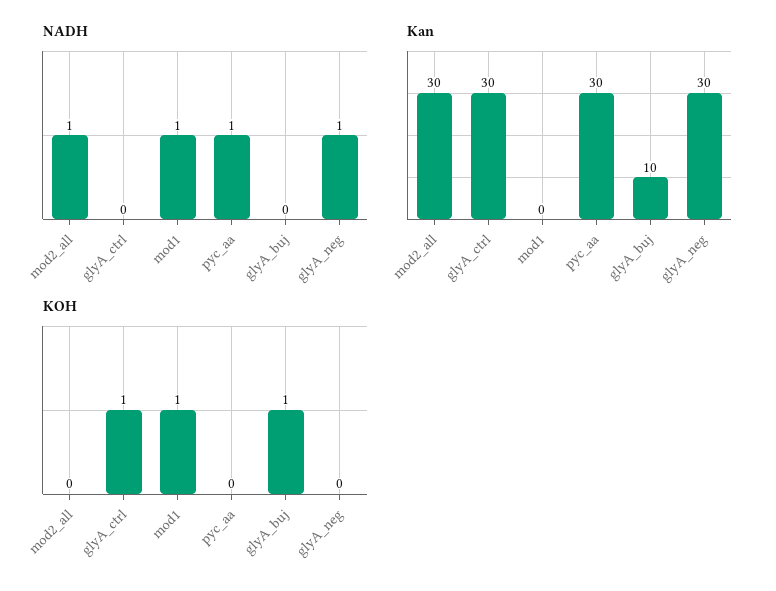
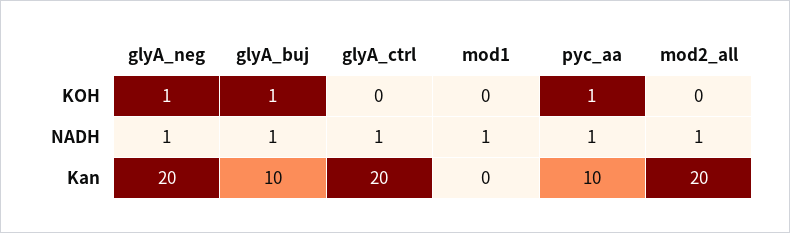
  {
    "NADH": {
      "mod2_all": 1,
-     "glyA_ctrl": 0,
+     "glyA_ctrl": 1,
      "mod1": 1,
      "pyc_aa": 1,
-     "glyA_buj": 0,
+     "glyA_buj": 1,
      "glyA_neg": 1
    },
    "Kan": {
-     "mod2_all": 30,
+     "mod2_all": 20,
-     "glyA_ctrl": 30,
+     "glyA_ctrl": 20,
      "mod1": 0,
-     "pyc_aa": 30,
+     "pyc_aa": 10,
      "glyA_buj": 10,
-     "glyA_neg": 30
+     "glyA_neg": 20
    },
    "KOH": {
      "mod2_all": 0,
-     "glyA_ctrl": 1,
+     "glyA_ctrl": 0,
-     "mod1": 1,
+     "mod1": 0,
-     "pyc_aa": 0,
+     "pyc_aa": 1,
      "glyA_buj": 1,
-     "glyA_neg": 0
+     "glyA_neg": 1
    }
  }

